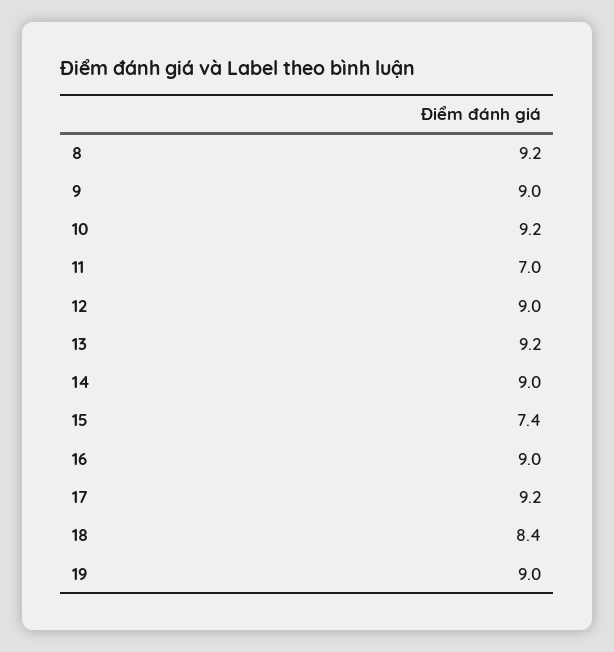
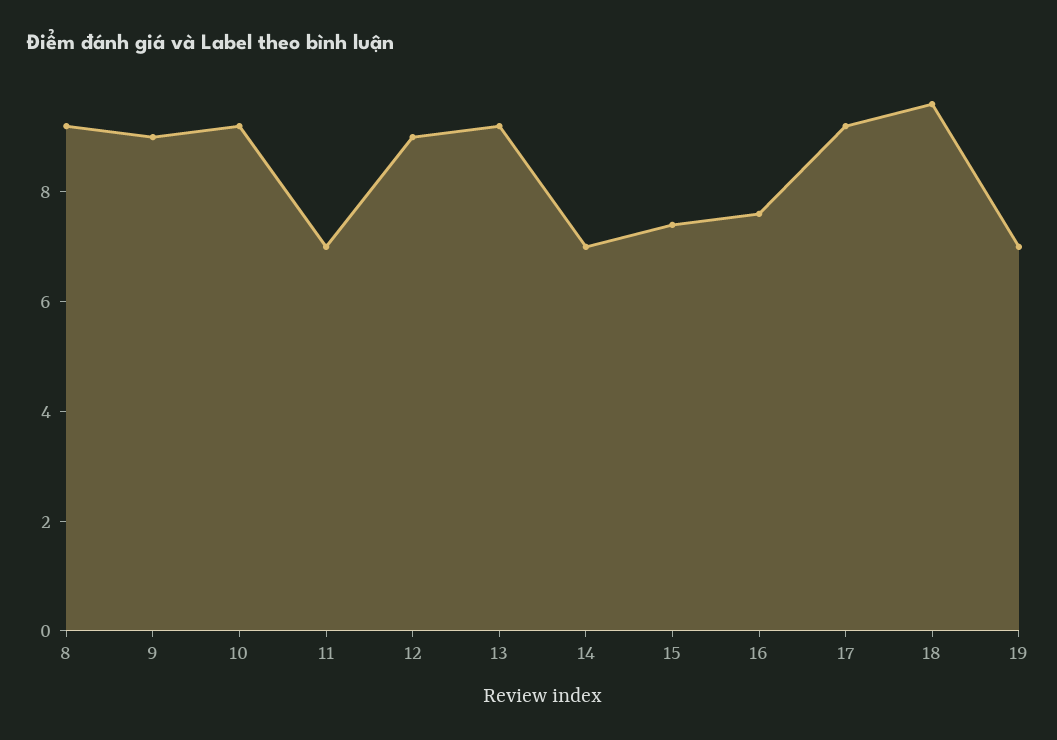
  {
    "8": 9.2,
    "9": 9,
    "10": 9.2,
    "11": 7,
    "12": 9,
    "13": 9.2,
-   "14": 9,
+   "14": 7,
    "15": 7.4,
-   "16": 9,
+   "16": 7.5,
    "17": 9.2,
-   "18": 8.4,
+   "18": 9.5,
-   "19": 9
+   "19": 7
  }

